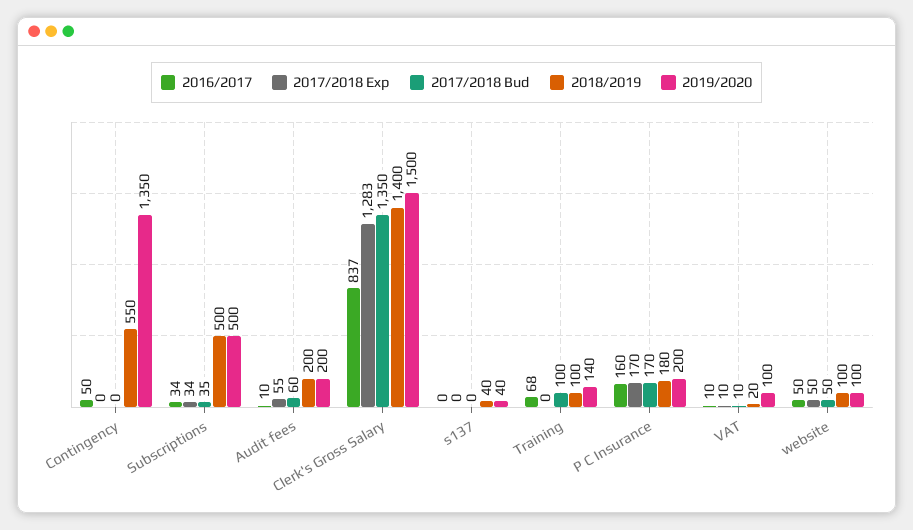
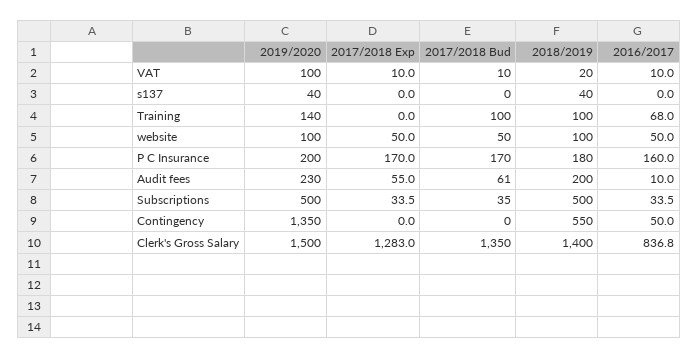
  {
    "2016/2017": {
      "Contingency": 50,
      "Subscriptions": 33.5,
      "Audit fees": 10,
      "Clerk's Gross Salary": 836.8,
      "s137": 0,
      "Training": 68,
      "P C Insurance": 160,
      "VAT": 10,
      "website": 50
    },
    "2017/2018 Exp": {
      "Contingency": 0,
      "Subscriptions": 33.5,
      "Audit fees": 55,
      "Clerk's Gross Salary": 1283,
      "s137": 0,
      "Training": 0,
      "P C Insurance": 170,
      "VAT": 10,
      "website": 50
    },
    "2017/2018 Bud": {
      "Contingency": 0,
      "Subscriptions": 35,
-     "Audit fees": 60,
+     "Audit fees": 61,
      "Clerk's Gross Salary": 1350,
      "s137": 0,
      "Training": 100,
      "P C Insurance": 170,
      "VAT": 10,
      "website": 50
    },
    "2018/2019": {
      "Contingency": 550,
      "Subscriptions": 500,
      "Audit fees": 200,
      "Clerk's Gross Salary": 1400,
      "s137": 40,
      "Training": 100,
      "P C Insurance": 180,
      "VAT": 20,
      "website": 100
    },
    "2019/2020": {
      "Contingency": 1350,
      "Subscriptions": 500,
-     "Audit fees": 200,
+     "Audit fees": 230,
      "Clerk's Gross Salary": 1500,
      "s137": 40,
      "Training": 140,
      "P C Insurance": 200,
      "VAT": 100,
      "website": 100
    }
  }

